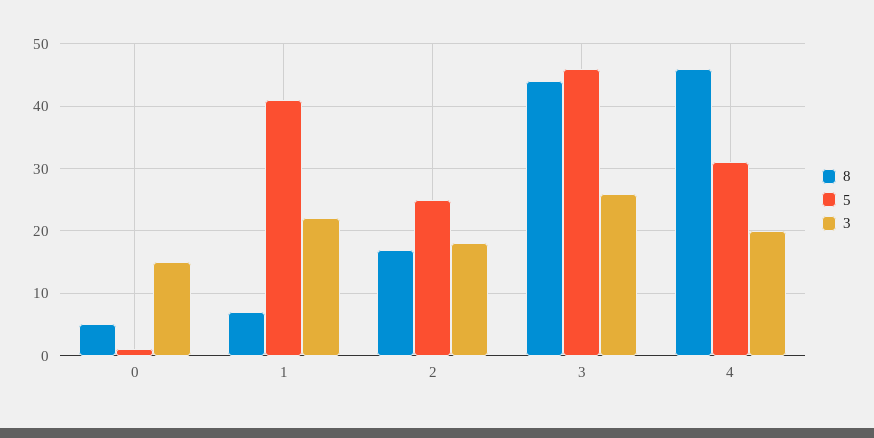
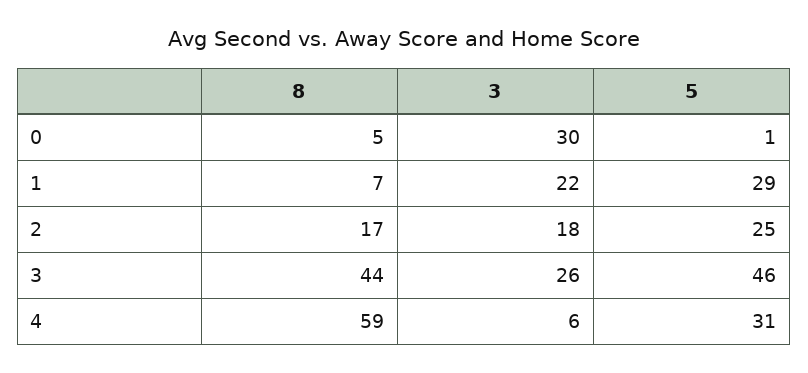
  {
    "8": {
      "0": 5,
      "1": 7,
      "2": 17,
      "3": 44,
-     "4": 46
+     "4": 59
    },
    "5": {
      "0": 1,
-     "1": 41,
+     "1": 29,
      "2": 25,
      "3": 46,
      "4": 31
    },
    "3": {
-     "0": 15,
+     "0": 30,
      "1": 22,
      "2": 18,
      "3": 26,
-     "4": 20
+     "4": 6
    }
  }

